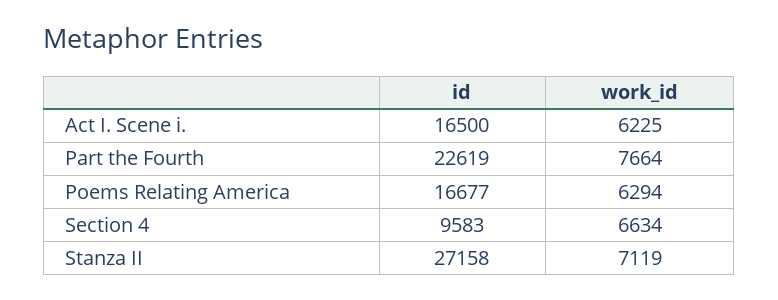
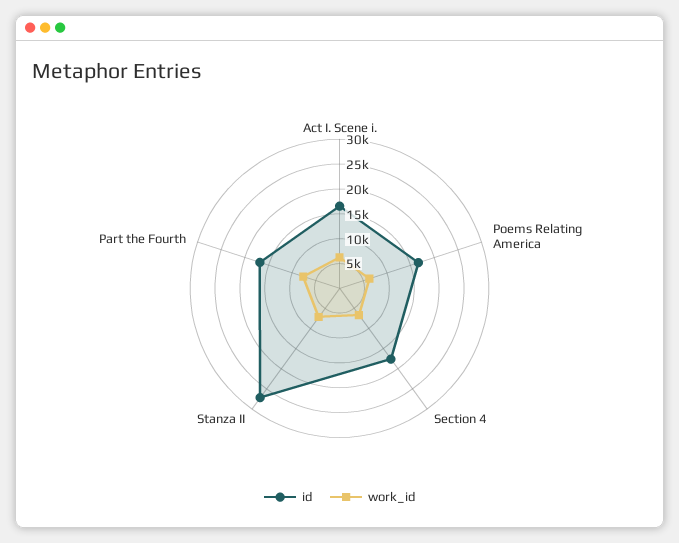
  {
    "id": {
      "Act I. Scene i.": 16500,
-     "Part the Fourth": 22619,
+     "Part the Fourth": 17500,
      "Poems Relating America": 16677,
-     "Section 4": 9583,
+     "Section 4": 17500,
      "Stanza II": 27158
    },
    "work_id": {
      "Act I. Scene i.": 6225,
      "Part the Fourth": 7664,
      "Poems Relating America": 6294,
      "Section 4": 6634,
      "Stanza II": 7119
    }
  }

